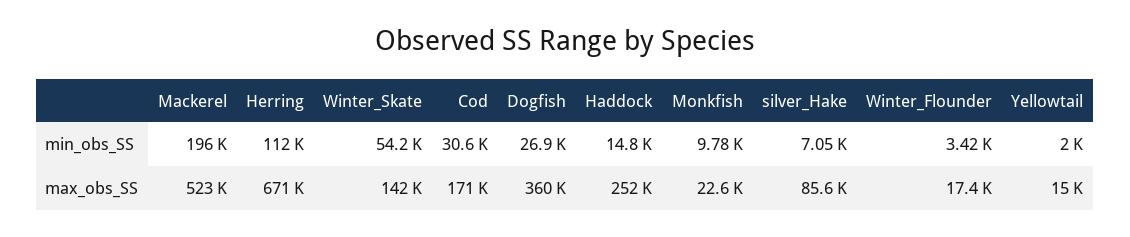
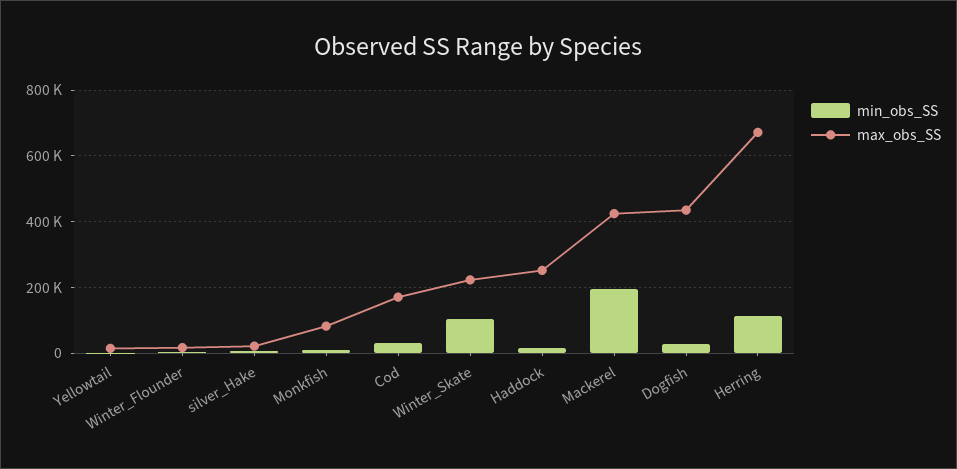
  {
    "min_obs_SS": {
      "Mackerel": 196000,
      "Herring": 112000,
-     "Winter_Skate": 54200,
+     "Winter_Skate": 100000,
      "Cod": 30600,
      "Dogfish": 26900,
      "Haddock": 14800,
      "Monkfish": 9780,
      "silver_Hake": 7050,
      "Winter_Flounder": 3420,
      "Yellowtail": 2000
    },
    "max_obs_SS": {
-     "Mackerel": 523000,
+     "Mackerel": 420000,
      "Herring": 671000,
-     "Winter_Skate": 142000,
+     "Winter_Skate": 220000,
      "Cod": 171000,
-     "Dogfish": 360000,
+     "Dogfish": 440000,
      "Haddock": 252000,
-     "Monkfish": 22600,
+     "Monkfish": 80000,
-     "silver_Hake": 85600,
+     "silver_Hake": 20000,
      "Winter_Flounder": 17400,
      "Yellowtail": 15000
    }
  }

